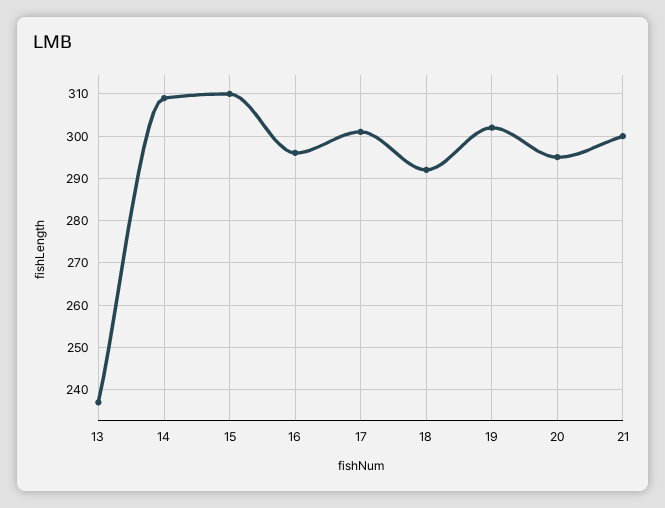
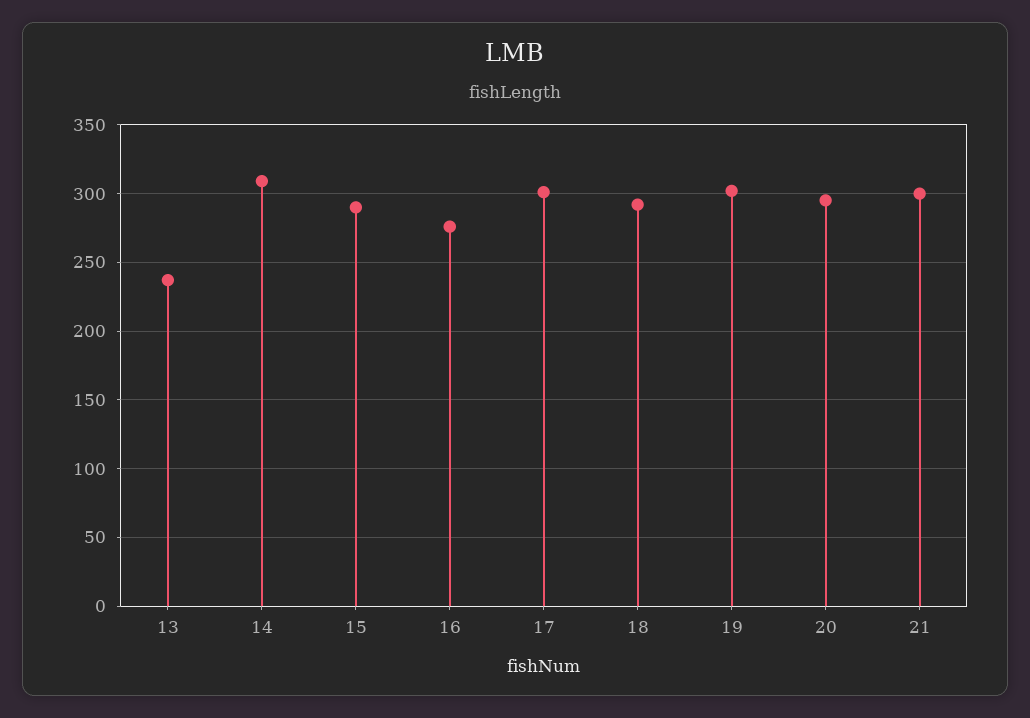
  {
    "13": 235,
    "14": 310,
-   "15": 310,
+   "15": 290,
-   "16": 295,
+   "16": 275,
    "17": 300,
    "18": 290,
    "19": 300,
    "20": 295,
    "21": 300
  }

